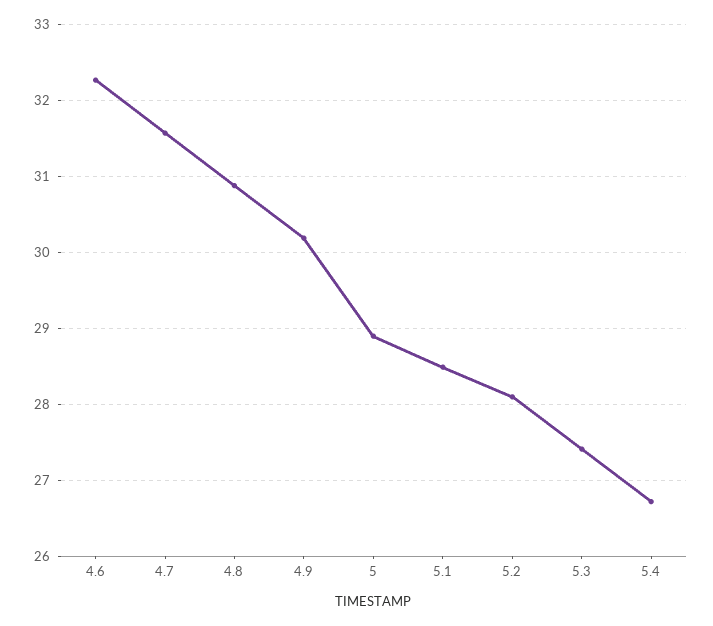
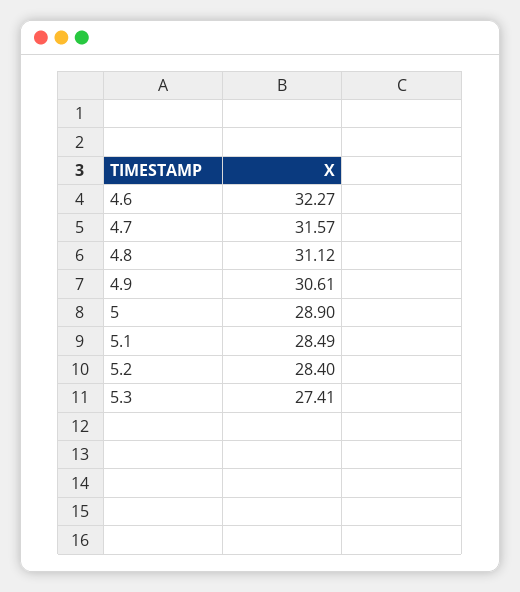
  {
    "4.6": 32.27,
    "4.7": 31.57,
-   "4.8": 30.9,
+   "4.8": 31.12,
-   "4.9": 30.2,
+   "4.9": 30.61,
    "5": 28.9,
    "5.1": 28.49,
-   "5.2": 28.1,
+   "5.2": 28.4,
-   "5.3": 27.41,
+   "5.3": 27.41
-   "5.4": 26.7
  }

